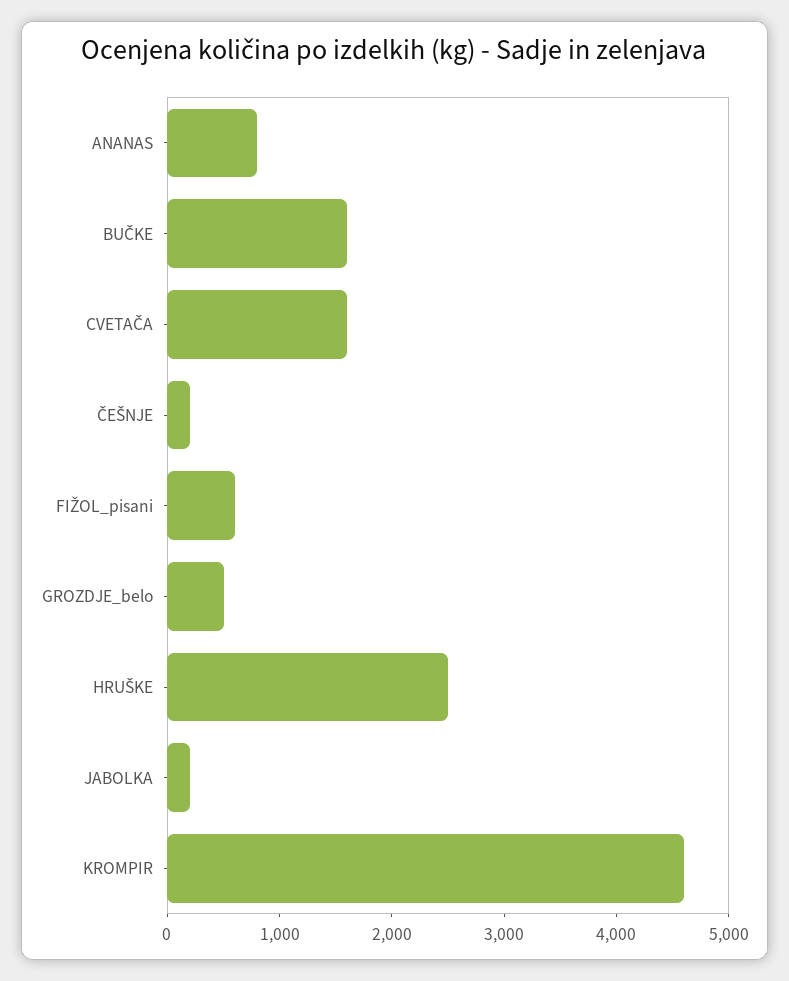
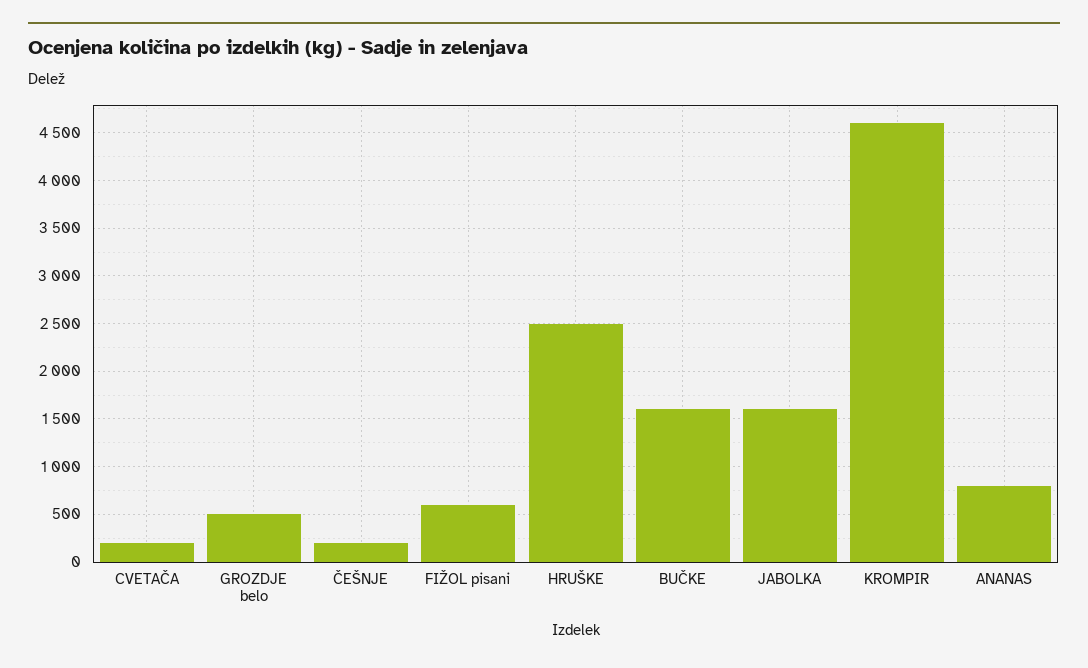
  {
    "ANANAS": 800,
    "BUČKE": 1600,
-   "CVETAČA": 1600,
+   "CVETAČA": 200,
    "ČEŠNJE": 200,
    "FIŽOL_pisani": 600,
    "GROZDJE_belo": 500,
    "HRUŠKE": 2500,
-   "JABOLKA": 200,
+   "JABOLKA": 1600,
    "KROMPIR": 4600
  }

